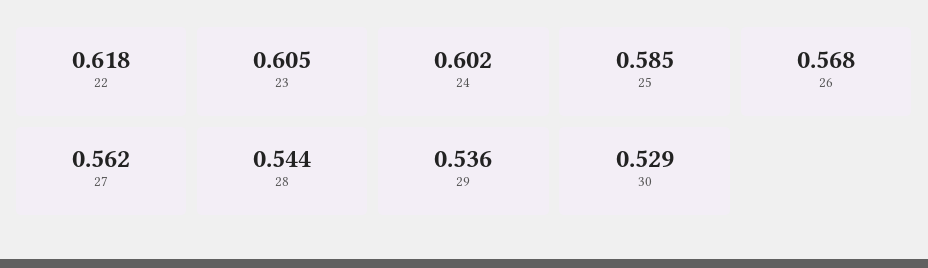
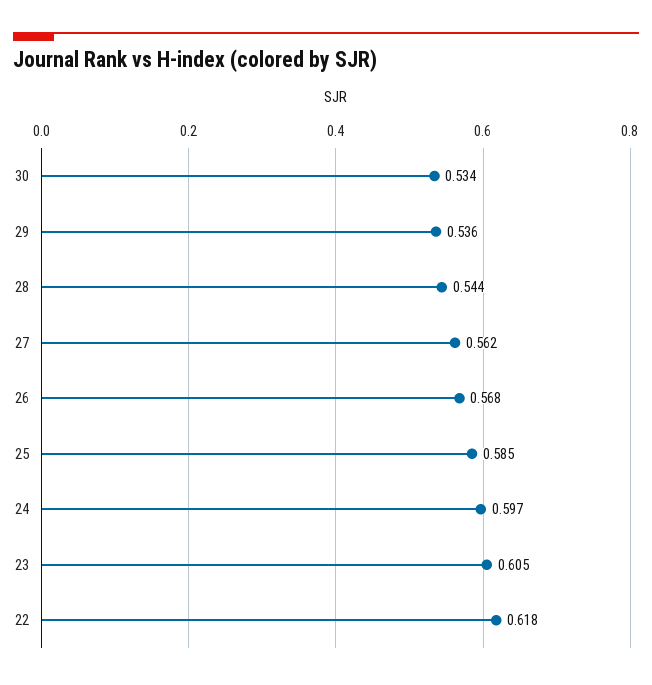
  {
    "22": 0.618,
    "23": 0.605,
-   "24": 0.602,
+   "24": 0.597,
    "25": 0.585,
    "26": 0.568,
    "27": 0.562,
    "28": 0.544,
    "29": 0.536,
-   "30": 0.529
+   "30": 0.534
  }

